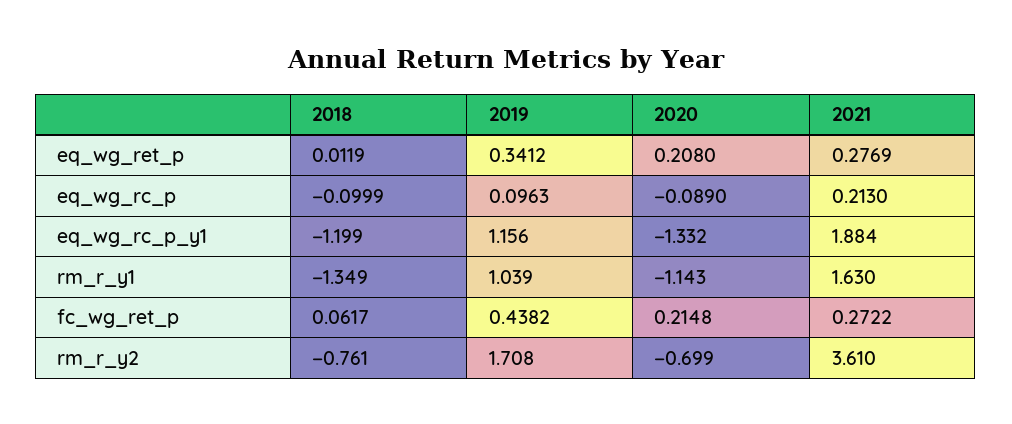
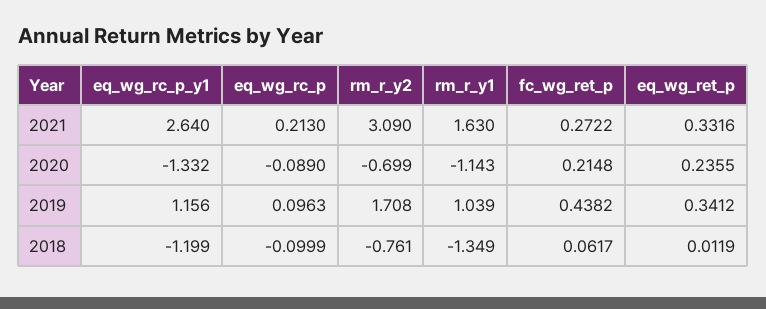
  {
    "2018": {
      "eq_wg_ret_p": 0.0119,
      "eq_wg_rc_p": -0.0999,
      "eq_wg_rc_p_y1": -1.199,
      "rm_r_y1": -1.349,
      "fc_wg_ret_p": 0.0617,
      "rm_r_y2": -0.761
    },
    "2019": {
      "eq_wg_ret_p": 0.3412,
      "eq_wg_rc_p": 0.0963,
      "eq_wg_rc_p_y1": 1.156,
      "rm_r_y1": 1.039,
      "fc_wg_ret_p": 0.4382,
      "rm_r_y2": 1.708
    },
    "2020": {
-     "eq_wg_ret_p": 0.208,
+     "eq_wg_ret_p": 0.2355,
      "eq_wg_rc_p": -0.089,
      "eq_wg_rc_p_y1": -1.332,
      "rm_r_y1": -1.143,
      "fc_wg_ret_p": 0.2148,
      "rm_r_y2": -0.699
    },
    "2021": {
-     "eq_wg_ret_p": 0.2769,
+     "eq_wg_ret_p": 0.3316,
      "eq_wg_rc_p": 0.213,
-     "eq_wg_rc_p_y1": 1.884,
+     "eq_wg_rc_p_y1": 2.64,
      "rm_r_y1": 1.63,
      "fc_wg_ret_p": 0.2722,
-     "rm_r_y2": 3.61
+     "rm_r_y2": 3.09
    }
  }

